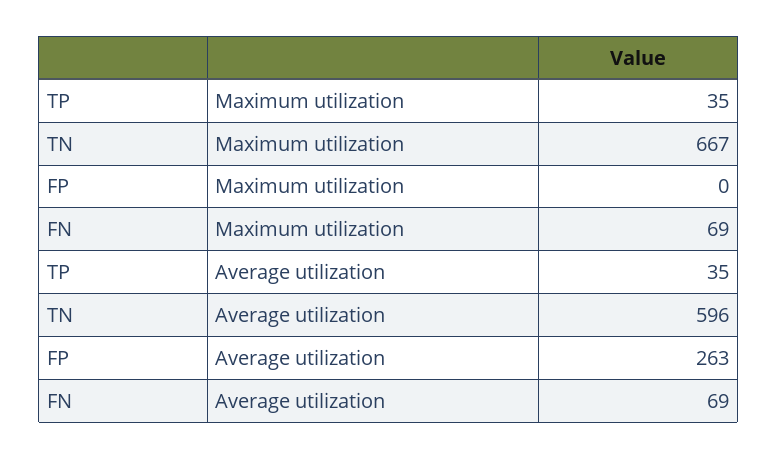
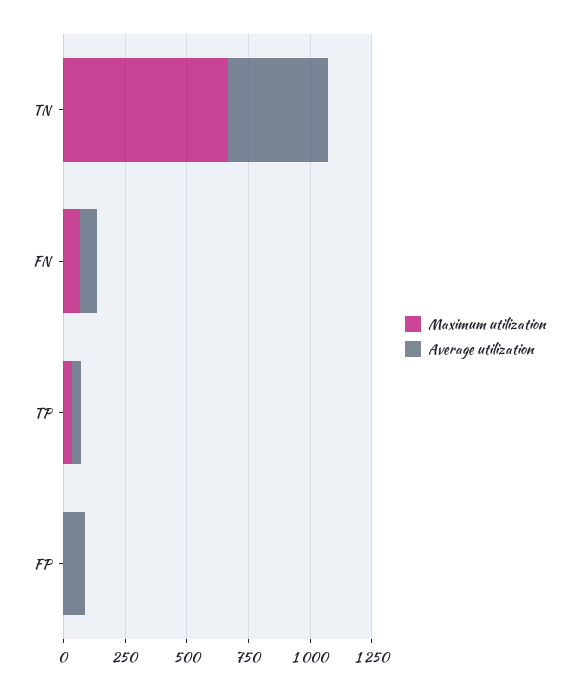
  {
    "Maximum utilization": {
      "TP": 35,
      "TN": 667,
      "FP": 0,
      "FN": 69
    },
    "Average utilization": {
      "TP": 35,
-     "TN": 596,
+     "TN": 400,
-     "FP": 263,
+     "FP": 100,
      "FN": 69
    }
  }

